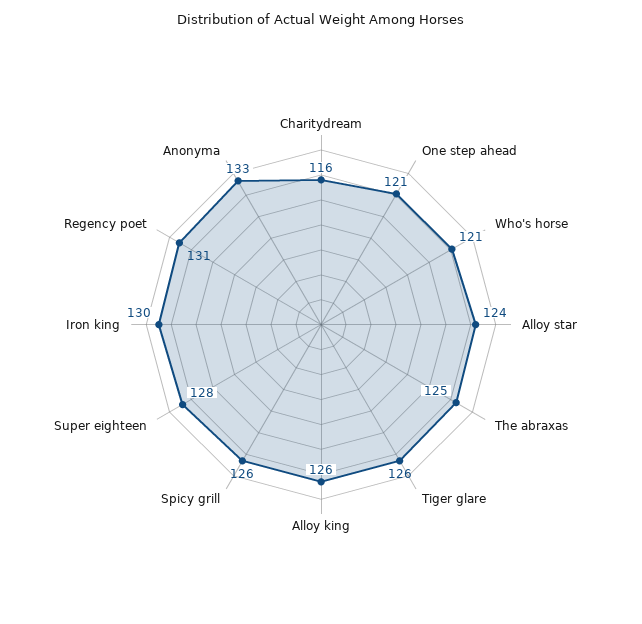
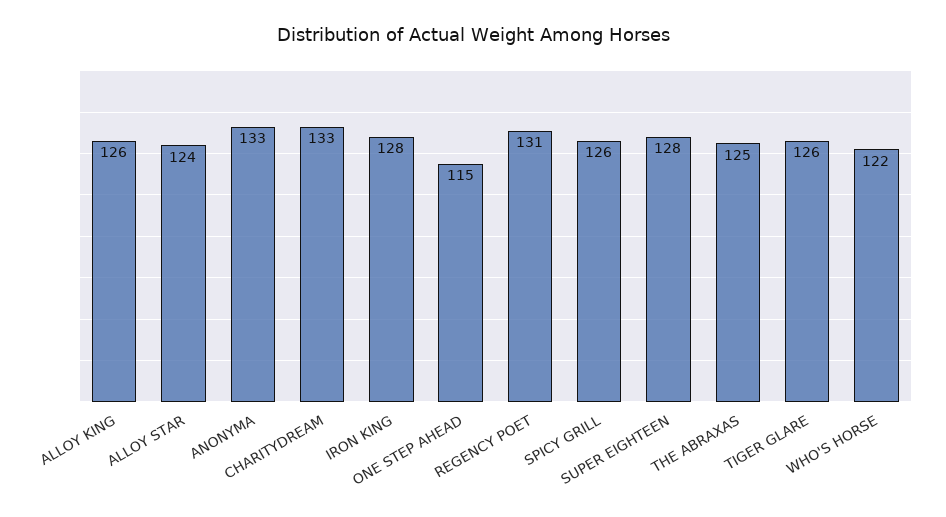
  {
-   "Charitydream": 116,
+   "Charitydream": 133,
-   "One step ahead": 121,
+   "One step ahead": 115,
-   "Who's horse": 121,
+   "Who's horse": 122,
    "Alloy star": 124,
    "The abraxas": 125,
    "Tiger glare": 126,
    "Alloy king": 126,
    "Spicy grill": 126,
    "Super eighteen": 128,
-   "Iron king": 130,
+   "Iron king": 128,
    "Regency poet": 131,
    "Anonyma": 133
  }

